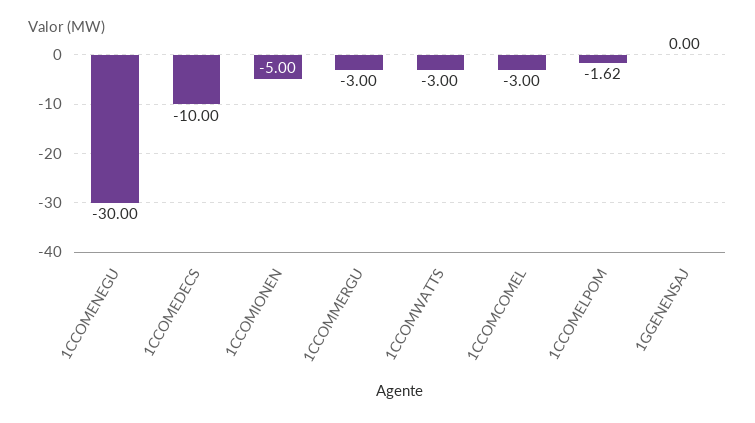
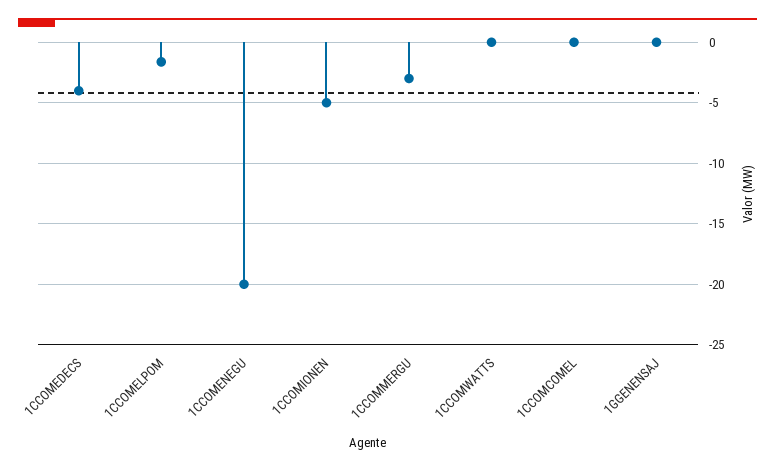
  {
-   "1CCOMENEGU": -30,
+   "1CCOMENEGU": -20,
-   "1CCOMEDECS": -10,
+   "1CCOMEDECS": -4,
    "1CCOMIONEN": -5,
    "1CCOMMERGU": -3,
-   "1CCOMWATTS": -3,
+   "1CCOMWATTS": 0,
-   "1CCOMCOMEL": -3,
+   "1CCOMCOMEL": 0,
    "1CCOMELPOM": -1.62,
    "1GGENENSAJ": 0
  }

